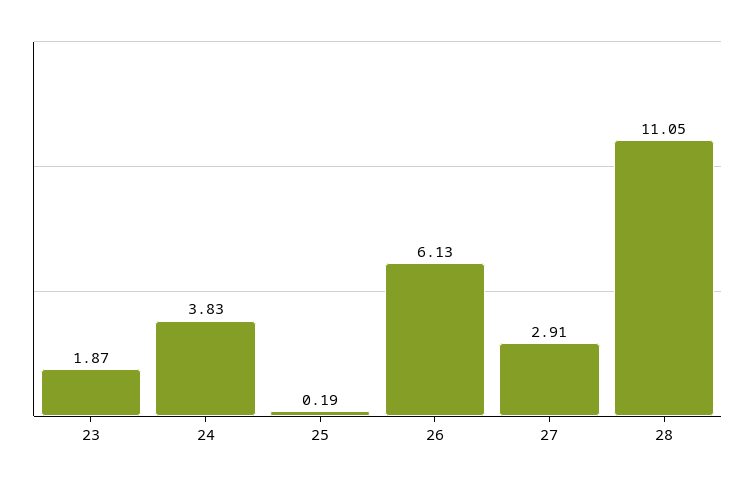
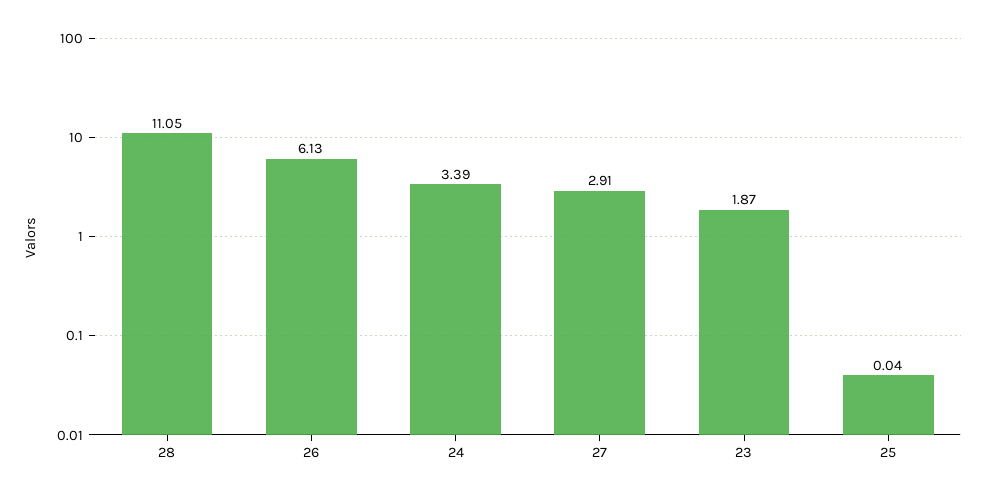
  {
    "23": 1.87,
-   "24": 3.83,
+   "24": 3.39,
-   "25": 0.19,
+   "25": 0.04,
    "26": 6.13,
    "27": 2.91,
    "28": 11.05
  }

